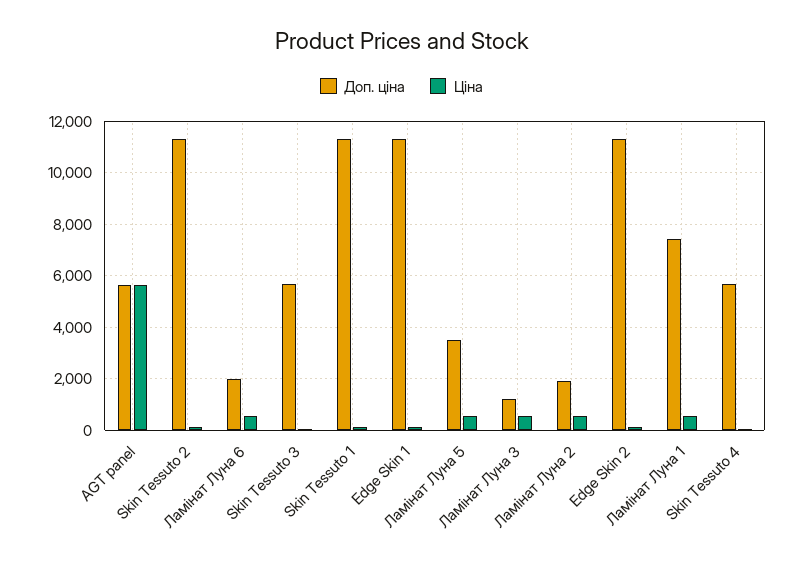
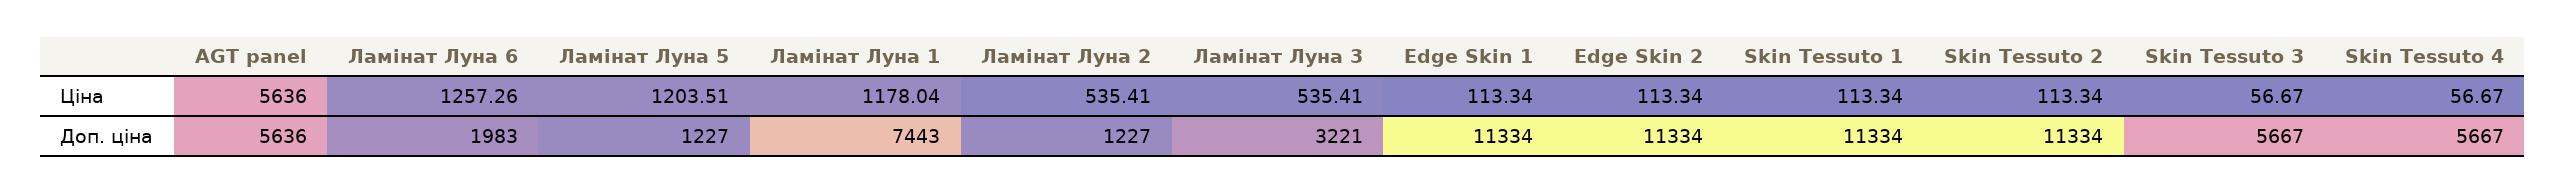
  {
    "Доп. ціна": {
      "AGT panel": 5636,
      "Skin Tessuto 2": 11334,
      "Ламінат Луна 6": 1983,
      "Skin Tessuto 3": 5667,
      "Skin Tessuto 1": 11334,
      "Edge Skin 1": 11334,
-     "Ламінат Луна 5": 3500,
+     "Ламінат Луна 5": 1227,
-     "Ламінат Луна 3": 1250,
+     "Ламінат Луна 3": 3221,
-     "Ламінат Луна 2": 2000,
+     "Ламінат Луна 2": 1227,
      "Edge Skin 2": 11334,
      "Ламінат Луна 1": 7443,
      "Skin Tessuto 4": 5667
    },
    "Ціна": {
      "AGT panel": 5636,
      "Skin Tessuto 2": 113.34,
-     "Ламінат Луна 6": 500,
+     "Ламінат Луна 6": 1257.26,
      "Skin Tessuto 3": 56.67,
      "Skin Tessuto 1": 113.34,
      "Edge Skin 1": 113.34,
-     "Ламінат Луна 5": 500,
+     "Ламінат Луна 5": 1203.51,
      "Ламінат Луна 3": 535.41,
      "Ламінат Луна 2": 535.41,
      "Edge Skin 2": 113.34,
-     "Ламінат Луна 1": 500,
+     "Ламінат Луна 1": 1178.04,
      "Skin Tessuto 4": 56.67
    }
  }

